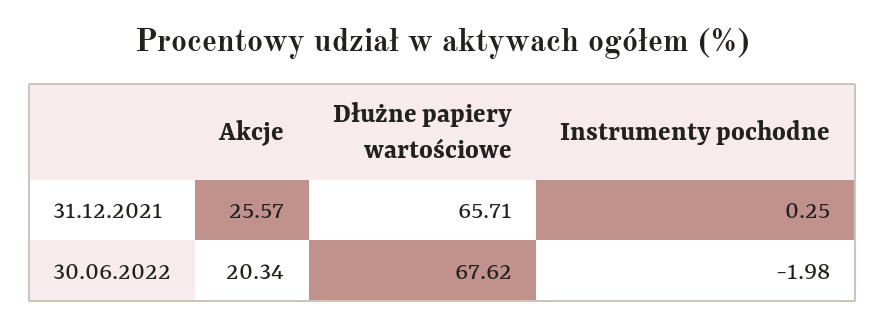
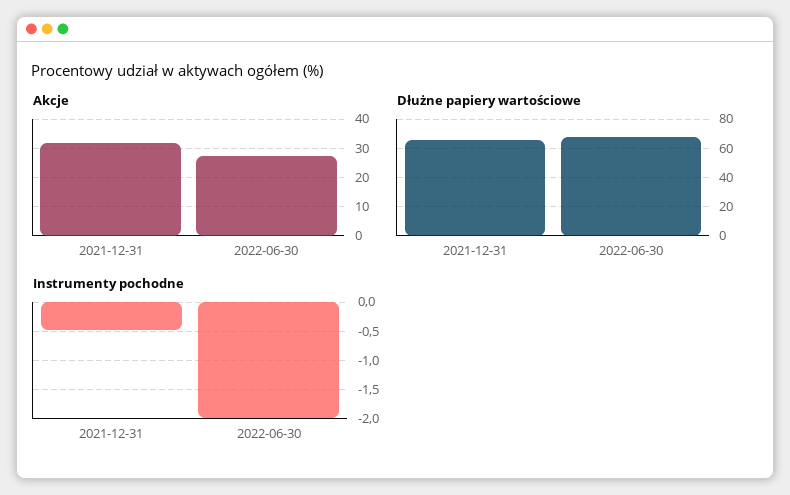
  {
    "Akcje": {
-     "31.12.2021": 25.57,
+     "31.12.2021": 32.5,
-     "30.06.2022": 20.34
+     "30.06.2022": 27.5
    },
    "Dłużne papiery wartościowe": {
      "31.12.2021": 65.71,
      "30.06.2022": 67.62
    },
    "Instrumenty pochodne": {
-     "31.12.2021": 0.25,
+     "31.12.2021": -0.5,
      "30.06.2022": -1.98
    }
  }

